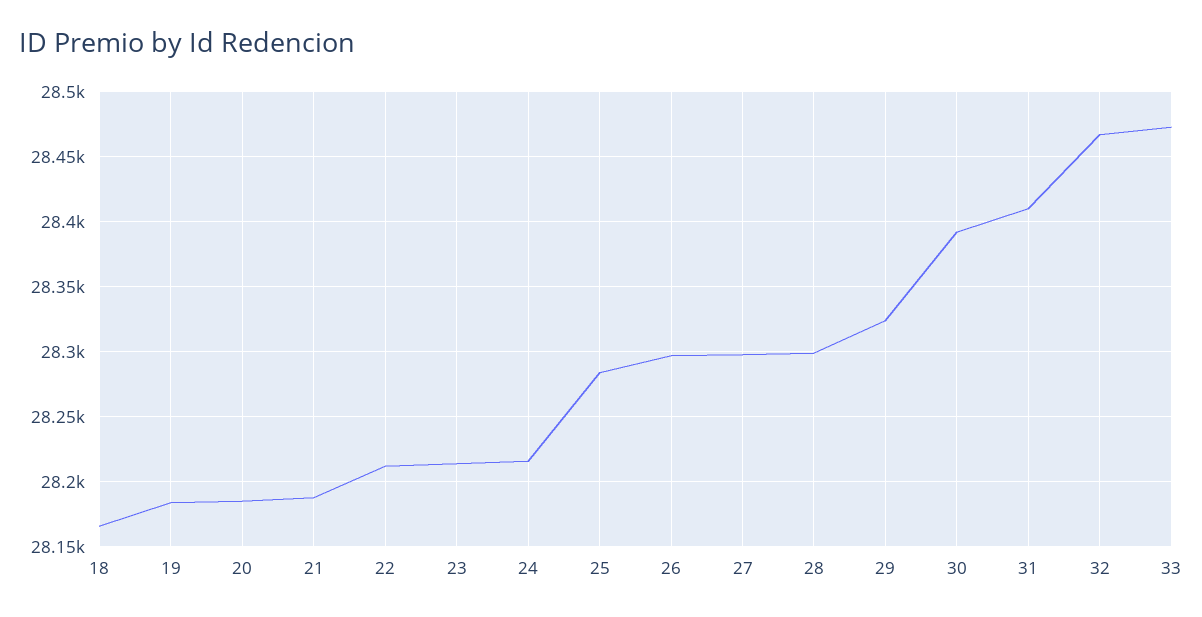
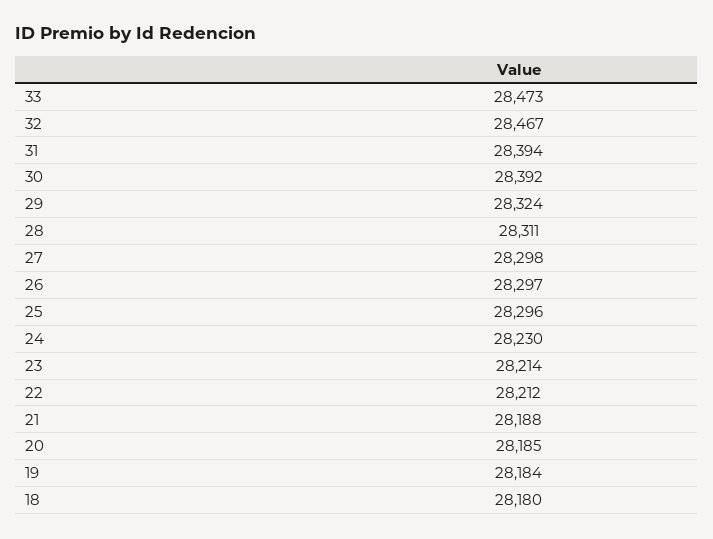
  {
-   "18": 28165,
+   "18": 28180,
    "19": 28184,
    "20": 28185,
    "21": 28188,
    "22": 28212,
    "23": 28214,
-   "24": 28215,
+   "24": 28230,
-   "25": 28285,
+   "25": 28296,
    "26": 28297,
    "27": 28298,
-   "28": 28300,
+   "28": 28311,
    "29": 28324,
    "30": 28392,
-   "31": 28410,
+   "31": 28394,
    "32": 28467,
    "33": 28473
  }

